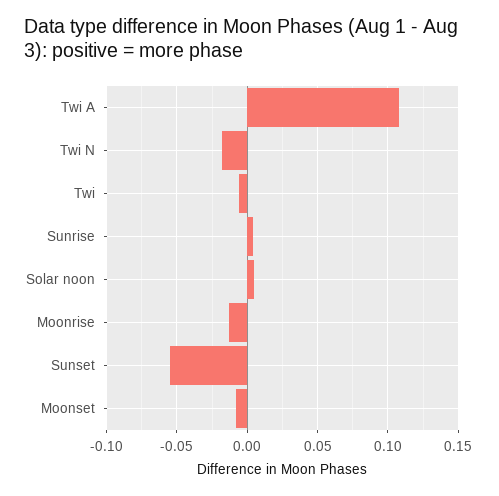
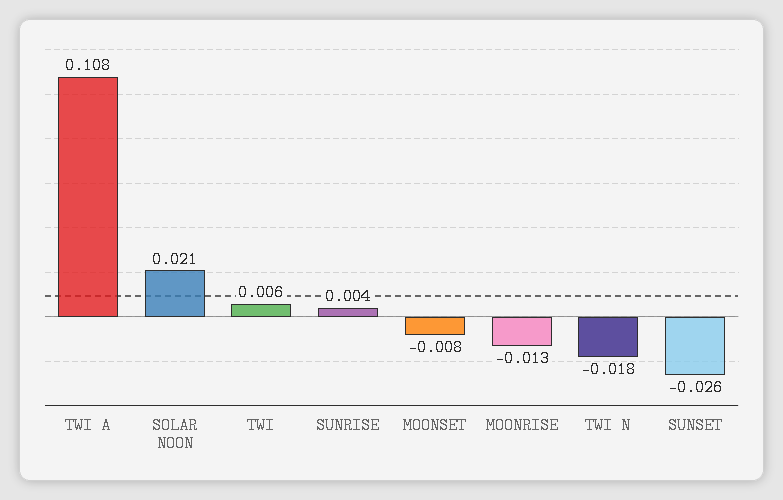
  {
    "Twi A": 0.108,
    "Twi N": -0.018,
-   "Twi": -0.005,
+   "Twi": 0.006,
    "Sunrise": 0.004,
-   "Solar noon": 0.005,
+   "Solar noon": 0.021,
    "Moonrise": -0.013,
-   "Sunset": -0.055,
+   "Sunset": -0.026,
    "Moonset": -0.008
  }

